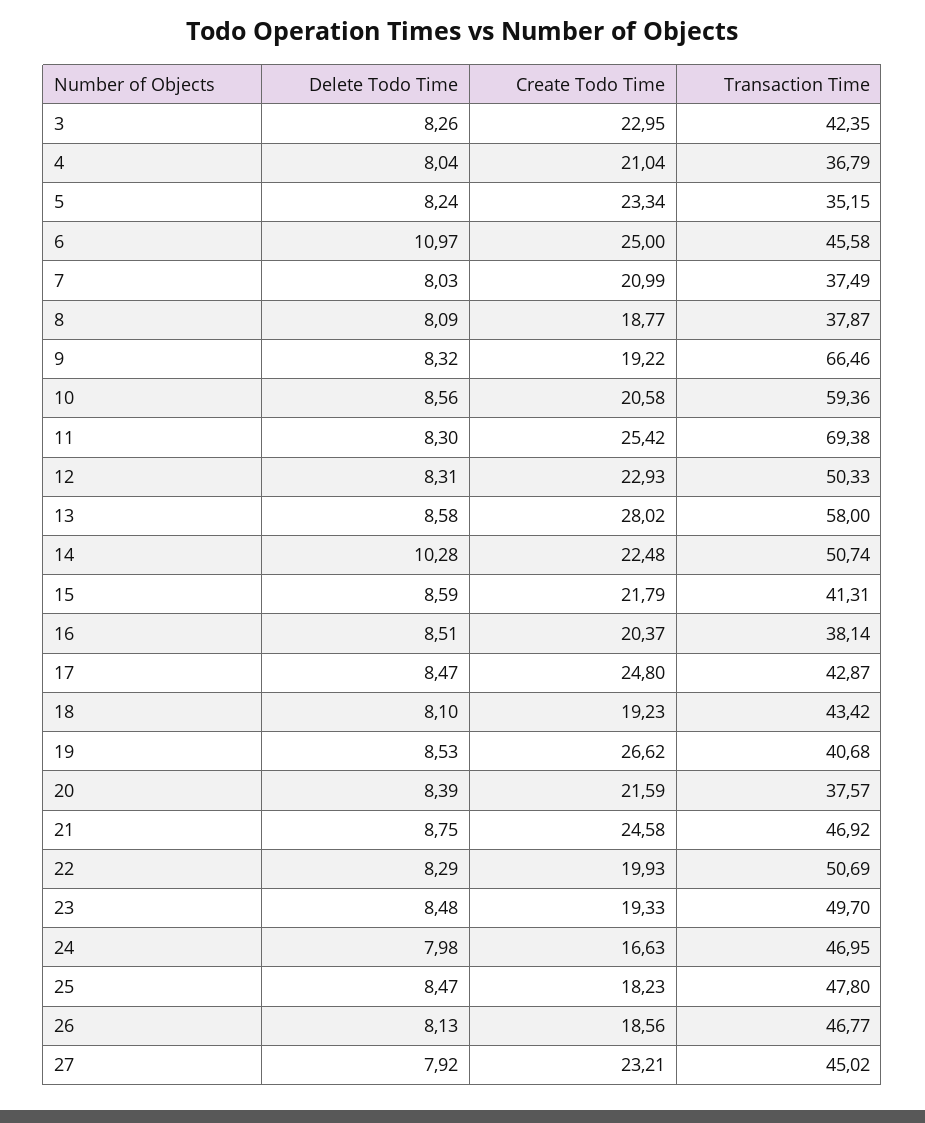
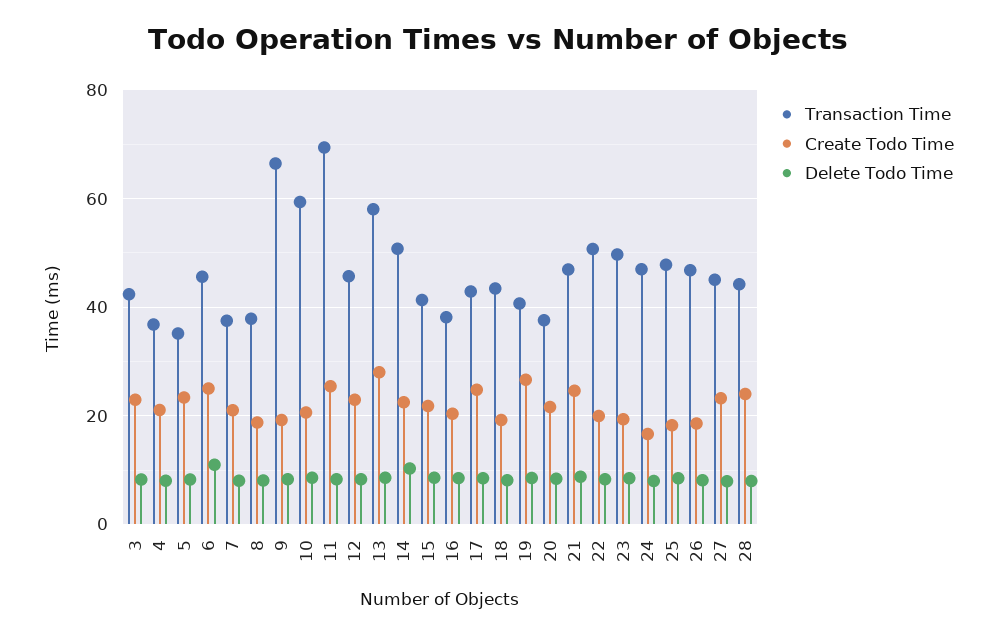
  {
    "Delete Todo Time": {
      "3": 8.26,
      "4": 8.04,
      "5": 8.24,
      "6": 10.97,
      "7": 8.03,
      "8": 8.09,
      "9": 8.32,
      "10": 8.56,
      "11": 8.3,
      "12": 8.31,
      "13": 8.58,
      "14": 10.28,
      "15": 8.59,
      "16": 8.51,
      "17": 8.47,
      "18": 8.1,
      "19": 8.53,
      "20": 8.39,
      "21": 8.75,
      "22": 8.29,
      "23": 8.48,
      "24": 7.98,
      "25": 8.47,
      "26": 8.13,
-     "27": 7.92
+     "27": 7.92,
+     "28": 8
    },
    "Create Todo Time": {
      "3": 22.95,
      "4": 21.04,
      "5": 23.34,
      "6": 25,
      "7": 20.99,
      "8": 18.77,
      "9": 19.22,
      "10": 20.58,
      "11": 25.42,
      "12": 22.93,
      "13": 28.02,
      "14": 22.48,
      "15": 21.79,
      "16": 20.37,
      "17": 24.8,
      "18": 19.23,
      "19": 26.62,
      "20": 21.59,
      "21": 24.58,
      "22": 19.93,
      "23": 19.33,
      "24": 16.63,
      "25": 18.23,
      "26": 18.56,
-     "27": 23.21
+     "27": 23.21,
+     "28": 24
    },
    "Transaction Time": {
      "3": 42.35,
      "4": 36.79,
      "5": 35.15,
      "6": 45.58,
      "7": 37.49,
      "8": 37.87,
      "9": 66.46,
      "10": 59.36,
      "11": 69.38,
-     "12": 50.33,
+     "12": 46,
      "13": 58,
      "14": 50.74,
      "15": 41.31,
      "16": 38.14,
      "17": 42.87,
      "18": 43.42,
      "19": 40.68,
      "20": 37.57,
      "21": 46.92,
      "22": 50.69,
      "23": 49.7,
      "24": 46.95,
      "25": 47.8,
      "26": 46.77,
-     "27": 45.02
+     "27": 45.02,
+     "28": 44
    }
  }

